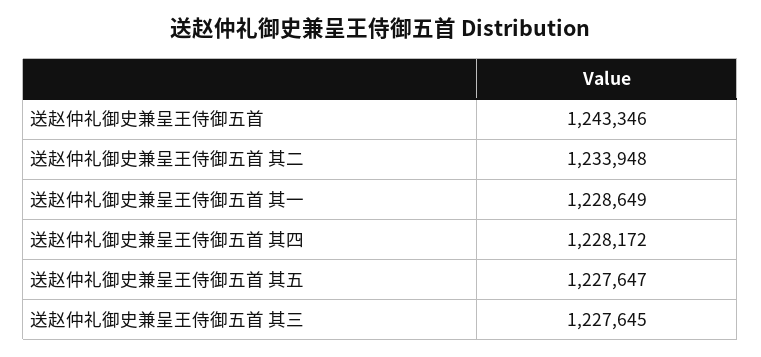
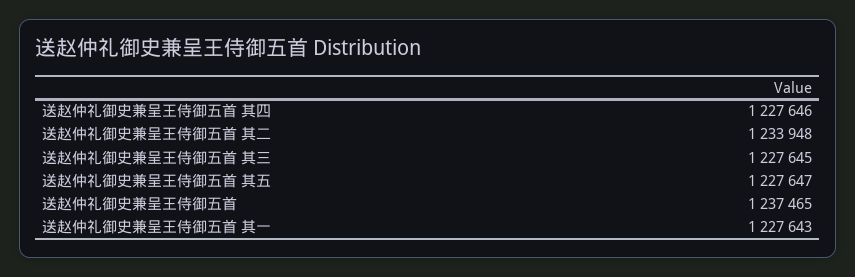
  {
-   "送赵仲礼御史兼呈王侍御五首": 1243346,
+   "送赵仲礼御史兼呈王侍御五首": 1237465,
    "送赵仲礼御史兼呈王侍御五首 其二": 1233948,
-   "送赵仲礼御史兼呈王侍御五首 其一": 1228649,
+   "送赵仲礼御史兼呈王侍御五首 其一": 1227643,
-   "送赵仲礼御史兼呈王侍御五首 其四": 1228172,
+   "送赵仲礼御史兼呈王侍御五首 其四": 1227646,
    "送赵仲礼御史兼呈王侍御五首 其五": 1227647,
    "送赵仲礼御史兼呈王侍御五首 其三": 1227645
  }

